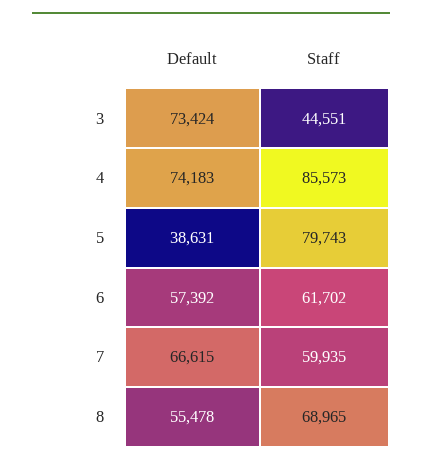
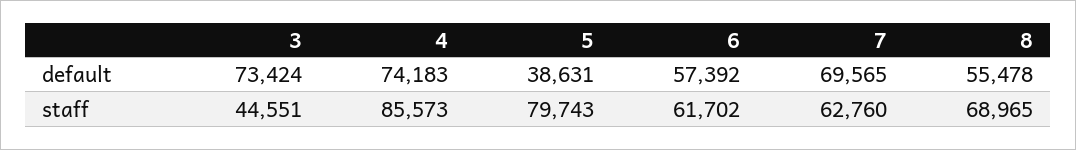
  {
    "Default": {
      "3": 73424,
      "4": 74183,
      "5": 38631,
      "6": 57392,
-     "7": 66615,
+     "7": 69565,
      "8": 55478
    },
    "Staff": {
      "3": 44551,
      "4": 85573,
      "5": 79743,
      "6": 61702,
-     "7": 59935,
+     "7": 62760,
      "8": 68965
    }
  }

